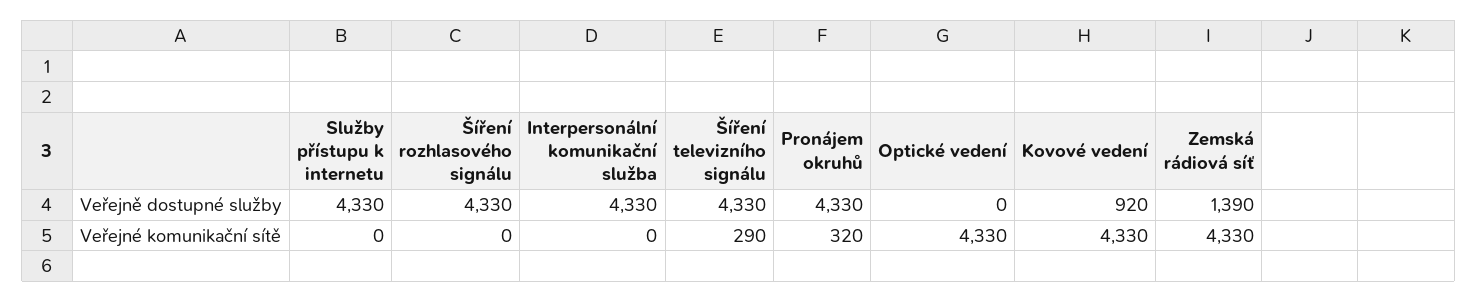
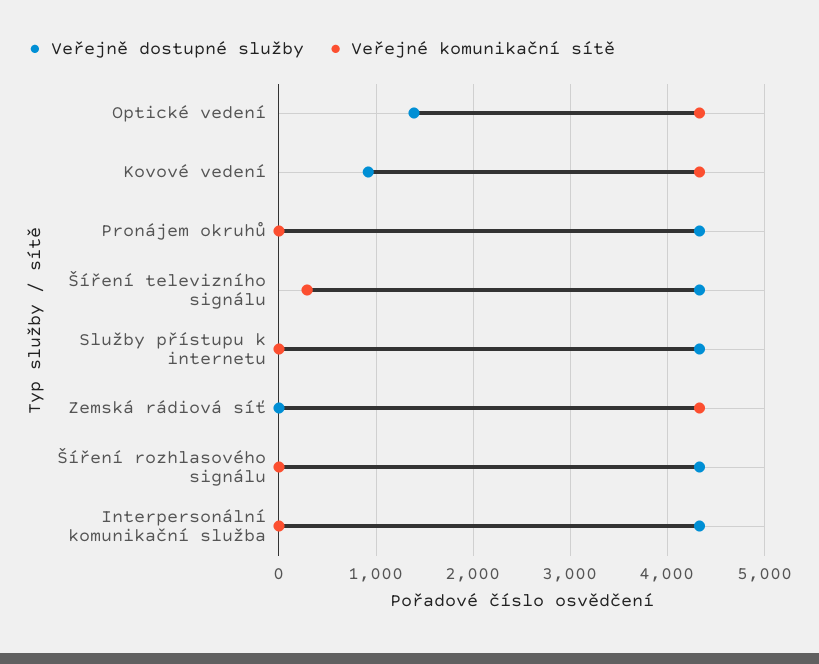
  {
    "Veřejně dostupné služby": {
      "Služby přístupu k internetu": 4330,
      "Šíření rozhlasového signálu": 4330,
      "Interpersonální komunikační služba": 4330,
      "Šíření televizního signálu": 4330,
      "Pronájem okruhů": 4330,
-     "Optické vedení": 0,
+     "Optické vedení": 1400,
      "Kovové vedení": 920,
-     "Zemská rádiová síť": 1390
+     "Zemská rádiová síť": 0
    },
    "Veřejné komunikační sítě": {
      "Služby přístupu k internetu": 0,
      "Šíření rozhlasového signálu": 0,
      "Interpersonální komunikační služba": 0,
      "Šíření televizního signálu": 290,
-     "Pronájem okruhů": 320,
+     "Pronájem okruhů": 0,
      "Optické vedení": 4330,
      "Kovové vedení": 4330,
      "Zemská rádiová síť": 4330
    }
  }

